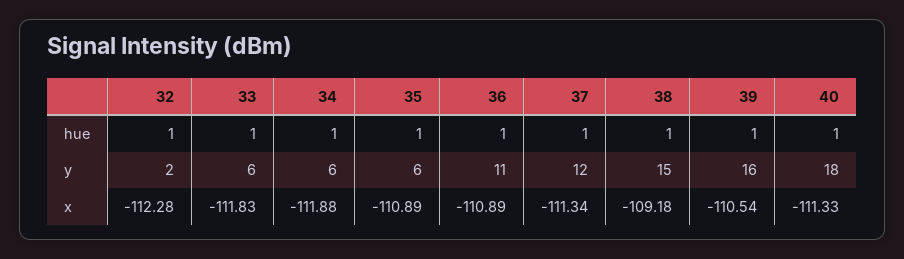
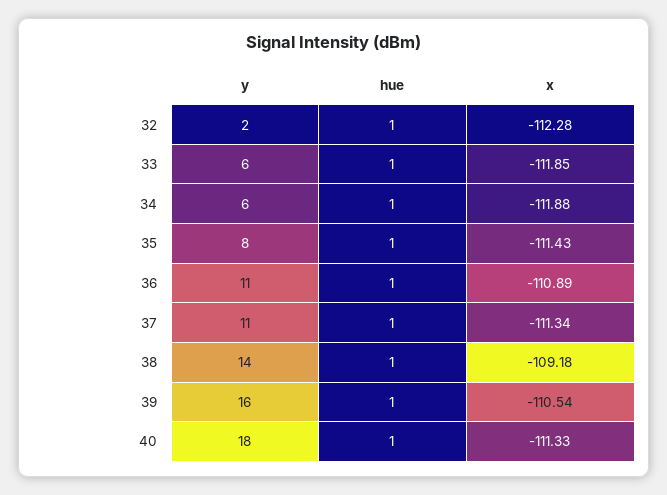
  {
    "32": {
      "hue": 1,
      "y": 2,
      "x": -112.28
    },
    "33": {
      "hue": 1,
      "y": 6,
-     "x": -111.83
+     "x": -111.85
    },
    "34": {
      "hue": 1,
      "y": 6,
      "x": -111.88
    },
    "35": {
      "hue": 1,
-     "y": 6,
+     "y": 8,
-     "x": -110.89
+     "x": -111.43
    },
    "36": {
      "hue": 1,
      "y": 11,
      "x": -110.89
    },
    "37": {
      "hue": 1,
-     "y": 12,
+     "y": 11,
      "x": -111.34
    },
    "38": {
      "hue": 1,
-     "y": 15,
+     "y": 14,
      "x": -109.18
    },
    "39": {
      "hue": 1,
      "y": 16,
      "x": -110.54
    },
    "40": {
      "hue": 1,
      "y": 18,
      "x": -111.33
    }
  }

